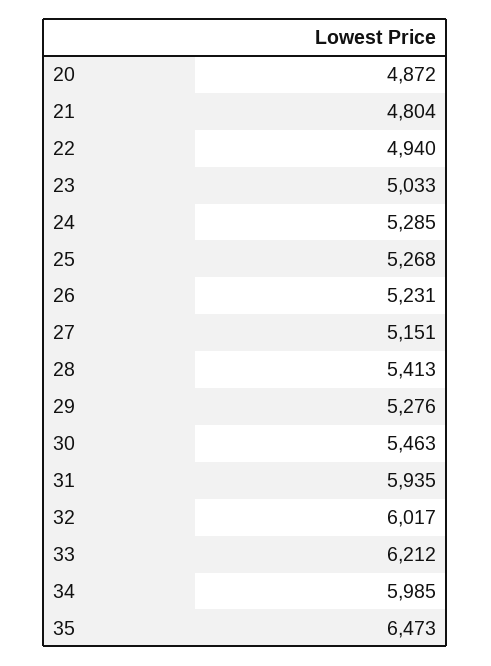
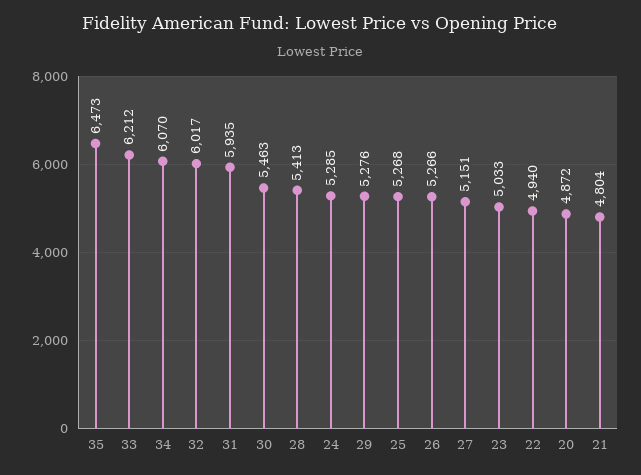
  {
    "20": 4872,
    "21": 4804,
    "22": 4940,
    "23": 5033,
    "24": 5285,
    "25": 5268,
-   "26": 5231,
+   "26": 5266,
    "27": 5151,
    "28": 5413,
    "29": 5276,
    "30": 5463,
    "31": 5935,
    "32": 6017,
    "33": 6212,
-   "34": 5985,
+   "34": 6070,
    "35": 6473
  }

